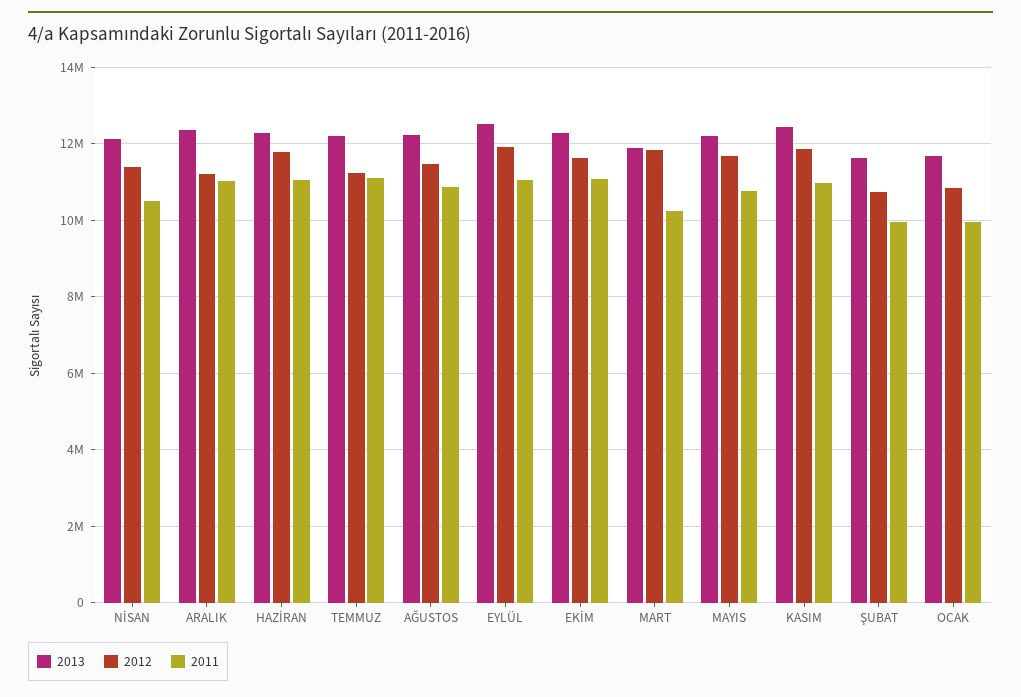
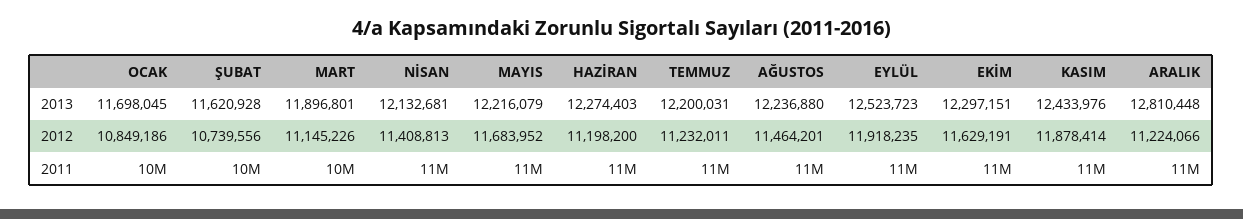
  {
    "2013": {
      "NİSAN": 12132681,
-     "ARALIK": 12400000,
+     "ARALIK": 12810448,
      "HAZİRAN": 12274403,
      "TEMMUZ": 12200031,
      "AĞUSTOS": 12236880,
      "EYLÜL": 12523723,
      "EKİM": 12297151,
      "MART": 11896801,
      "MAYIS": 12216079,
      "KASIM": 12433976,
      "ŞUBAT": 11620928,
      "OCAK": 11698045
    },
    "2012": {
      "NİSAN": 11408813,
      "ARALIK": 11224066,
-     "HAZİRAN": 11800000,
+     "HAZİRAN": 11198200,
      "TEMMUZ": 11232011,
      "AĞUSTOS": 11464201,
      "EYLÜL": 11918235,
      "EKİM": 11629191,
-     "MART": 11800000,
+     "MART": 11145226,
      "MAYIS": 11683952,
      "KASIM": 11878414,
      "ŞUBAT": 10739556,
      "OCAK": 10849186
    },
    "2011": {
      "NİSAN": 11000000,
      "ARALIK": 11000000,
      "HAZİRAN": 11000000,
      "TEMMUZ": 11000000,
      "AĞUSTOS": 11000000,
      "EYLÜL": 11000000,
      "EKİM": 11000000,
      "MART": 10000000,
      "MAYIS": 11000000,
      "KASIM": 11000000,
      "ŞUBAT": 10000000,
      "OCAK": 10000000
    }
  }

